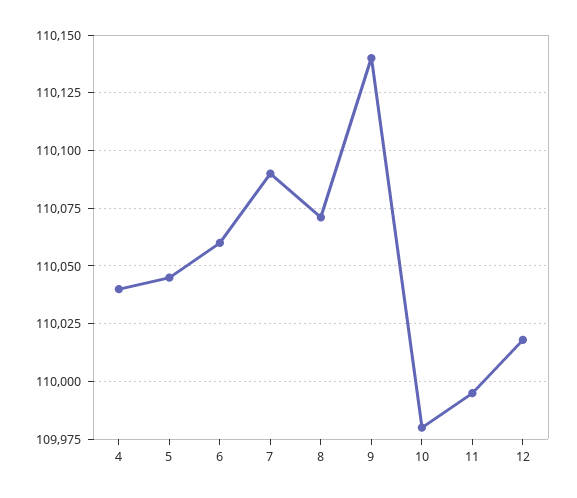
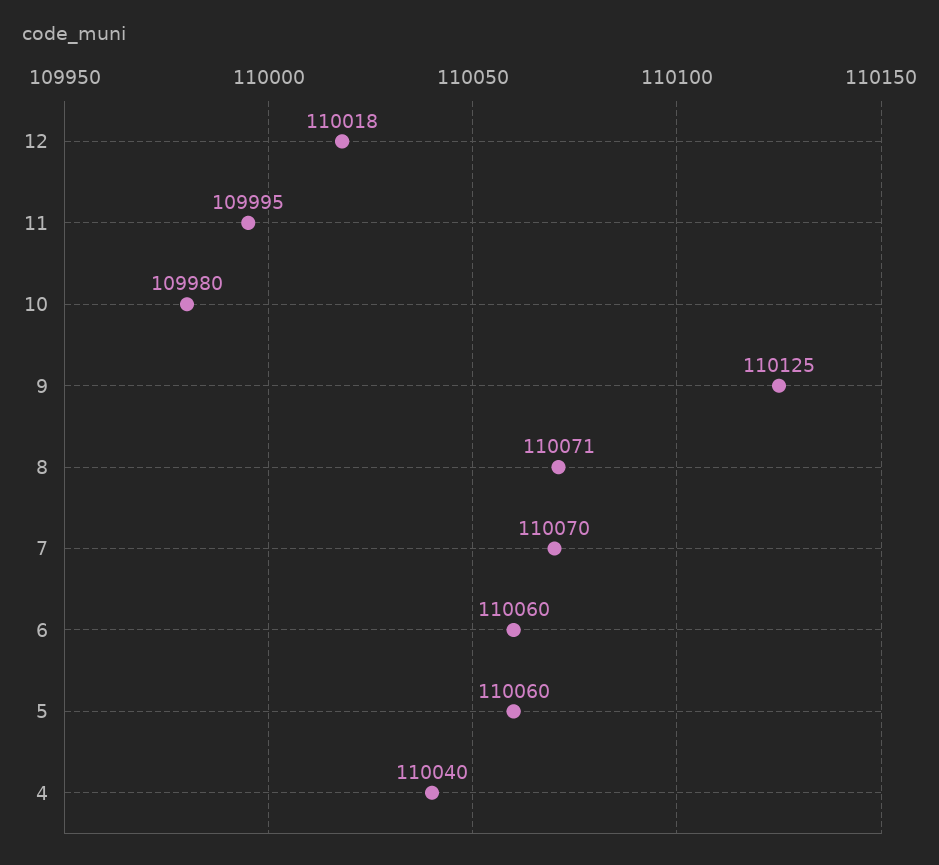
  {
    "4": 110040,
-   "5": 110045,
+   "5": 110060,
    "6": 110060,
-   "7": 110090,
+   "7": 110070,
    "8": 110071,
-   "9": 110140,
+   "9": 110125,
    "10": 109980,
    "11": 109995,
    "12": 110018
  }

